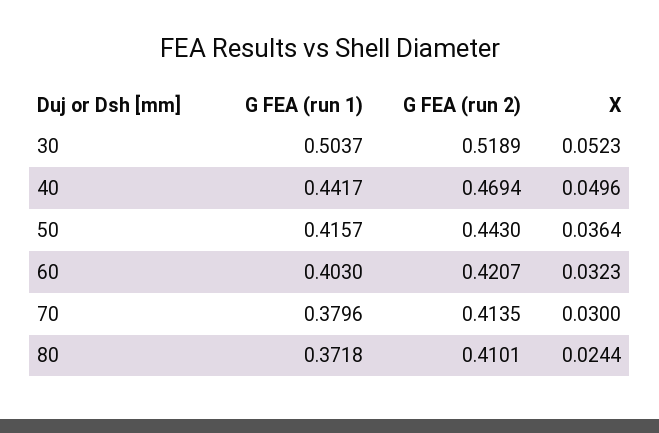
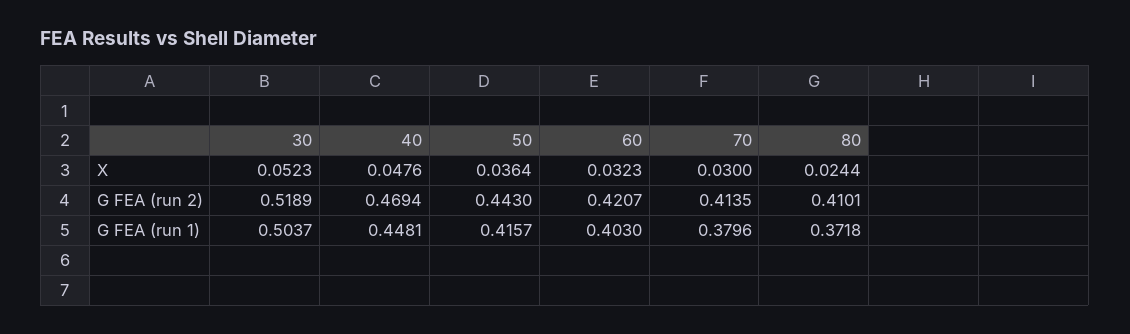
  {
    "G FEA (run 1)": {
      "30": 0.5037,
-     "40": 0.4417,
+     "40": 0.4481,
      "50": 0.4157,
      "60": 0.403,
      "70": 0.3796,
      "80": 0.3718
    },
    "G FEA (run 2)": {
      "30": 0.5189,
      "40": 0.4694,
      "50": 0.443,
      "60": 0.4207,
      "70": 0.4135,
      "80": 0.4101
    },
    "X": {
      "30": 0.0523,
-     "40": 0.0496,
+     "40": 0.0476,
      "50": 0.0364,
      "60": 0.0323,
      "70": 0.03,
      "80": 0.0244
    }
  }

